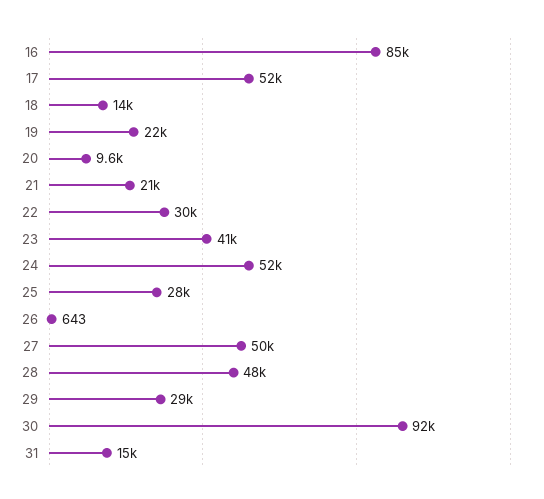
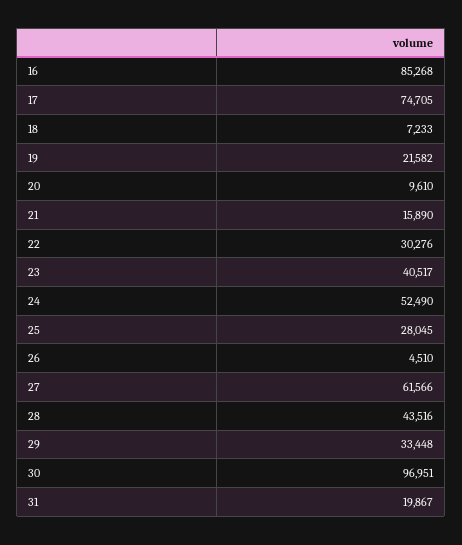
  {
    "16": 85268,
-   "17": 52000,
+   "17": 74705,
-   "18": 14000,
+   "18": 7233,
    "19": 21582,
    "20": 9610,
-   "21": 21000,
+   "21": 15890,
    "22": 30276,
    "23": 40517,
    "24": 52490,
    "25": 28045,
-   "26": 643,
+   "26": 4510,
-   "27": 50000,
+   "27": 61566,
-   "28": 48000,
+   "28": 43516,
-   "29": 29000,
+   "29": 33448,
-   "30": 92000,
+   "30": 96951,
-   "31": 15000
+   "31": 19867
  }

